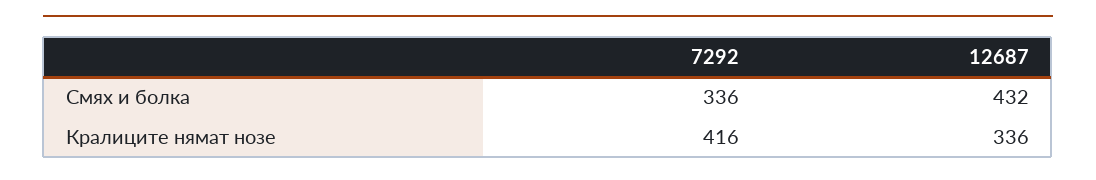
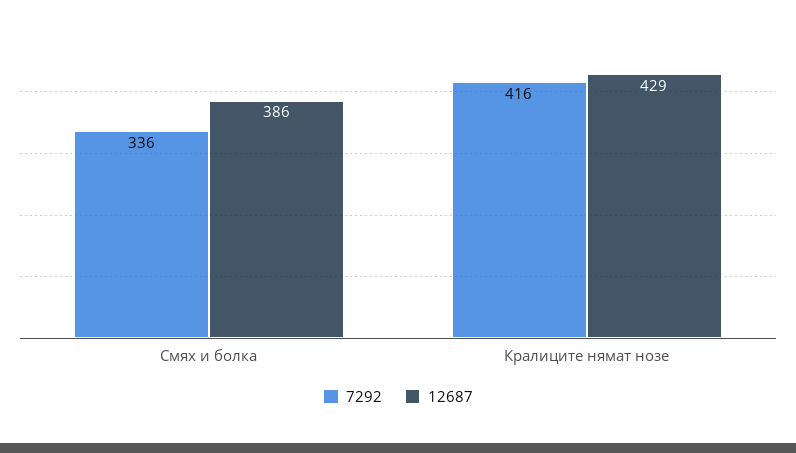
  {
    "7292": {
      "Смях и болка": 336,
      "Кралиците нямат нозе": 416
    },
    "12687": {
-     "Смях и болка": 432,
+     "Смях и болка": 386,
-     "Кралиците нямат нозе": 336
+     "Кралиците нямат нозе": 429
    }
  }

